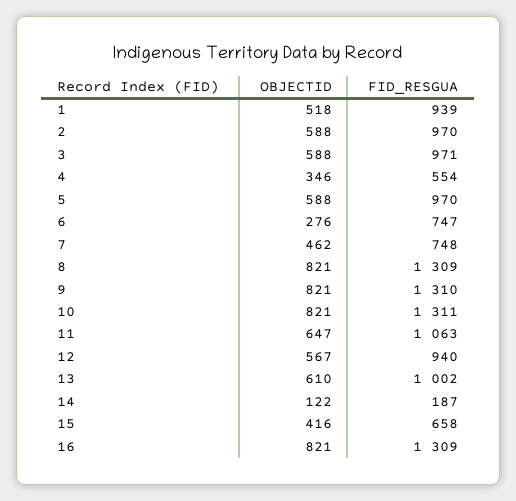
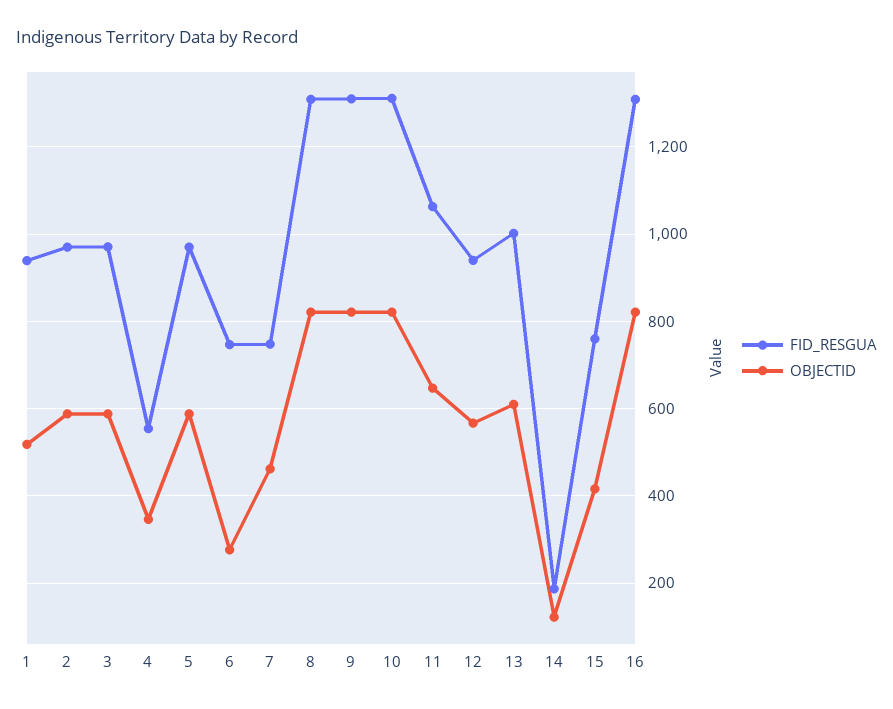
  {
    "OBJECTID": {
      "1": 518,
      "2": 588,
      "3": 588,
      "4": 346,
      "5": 588,
      "6": 276,
      "7": 462,
      "8": 821,
      "9": 821,
      "10": 821,
      "11": 647,
      "12": 567,
      "13": 610,
      "14": 122,
      "15": 416,
      "16": 821
    },
    "FID_RESGUA": {
      "1": 939,
      "2": 970,
      "3": 971,
      "4": 554,
      "5": 970,
      "6": 747,
      "7": 748,
      "8": 1309,
      "9": 1310,
      "10": 1311,
      "11": 1063,
      "12": 940,
      "13": 1002,
      "14": 187,
-     "15": 658,
+     "15": 760,
      "16": 1309
    }
  }

